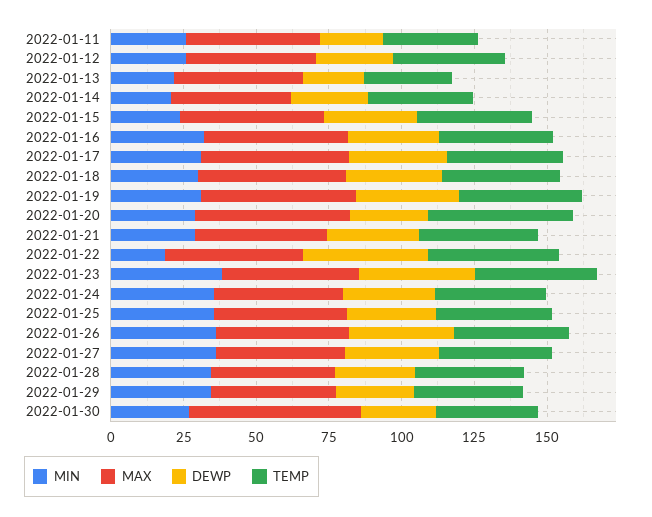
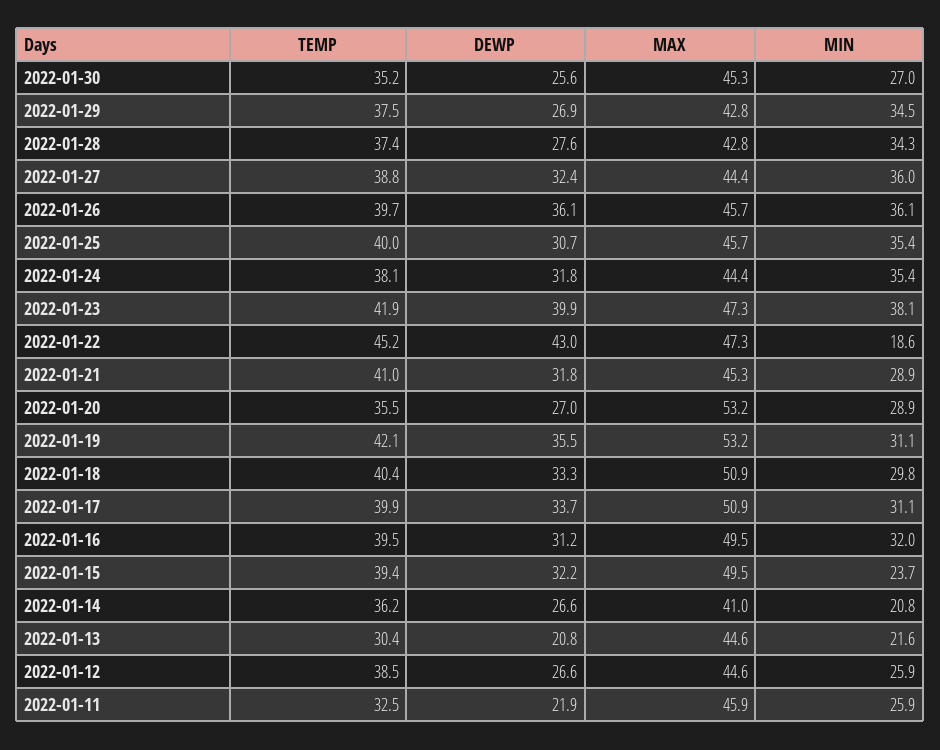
  {
    "MIN": {
      "2022-01-11": 25.9,
      "2022-01-12": 25.9,
      "2022-01-13": 21.6,
      "2022-01-14": 20.8,
      "2022-01-15": 23.7,
      "2022-01-16": 32,
      "2022-01-17": 31.1,
      "2022-01-18": 29.8,
      "2022-01-19": 31.1,
      "2022-01-20": 28.9,
      "2022-01-21": 28.9,
      "2022-01-22": 18.6,
      "2022-01-23": 38.1,
      "2022-01-24": 35.4,
      "2022-01-25": 35.4,
      "2022-01-26": 36.1,
      "2022-01-27": 36,
      "2022-01-28": 34.3,
      "2022-01-29": 34.5,
      "2022-01-30": 27
    },
    "MAX": {
      "2022-01-11": 45.9,
      "2022-01-12": 44.6,
      "2022-01-13": 44.6,
      "2022-01-14": 41,
      "2022-01-15": 49.5,
      "2022-01-16": 49.5,
      "2022-01-17": 50.9,
      "2022-01-18": 50.9,
      "2022-01-19": 53.2,
      "2022-01-20": 53.2,
      "2022-01-21": 45.3,
      "2022-01-22": 47.3,
      "2022-01-23": 47.3,
      "2022-01-24": 44.4,
      "2022-01-25": 45.7,
      "2022-01-26": 45.7,
      "2022-01-27": 44.4,
      "2022-01-28": 42.8,
      "2022-01-29": 42.8,
-     "2022-01-30": 60
+     "2022-01-30": 45.3
    },
    "DEWP": {
      "2022-01-11": 21.9,
      "2022-01-12": 26.6,
      "2022-01-13": 20.8,
      "2022-01-14": 26.6,
      "2022-01-15": 32.2,
      "2022-01-16": 31.2,
      "2022-01-17": 33.7,
      "2022-01-18": 33.3,
      "2022-01-19": 35.5,
      "2022-01-20": 27,
      "2022-01-21": 31.8,
      "2022-01-22": 43,
      "2022-01-23": 39.9,
      "2022-01-24": 31.8,
      "2022-01-25": 30.7,
      "2022-01-26": 36.1,
      "2022-01-27": 32.4,
      "2022-01-28": 27.6,
      "2022-01-29": 26.9,
      "2022-01-30": 25.6
    },
    "TEMP": {
      "2022-01-11": 32.5,
      "2022-01-12": 38.5,
      "2022-01-13": 30.4,
      "2022-01-14": 36.2,
      "2022-01-15": 39.4,
      "2022-01-16": 39.5,
      "2022-01-17": 39.9,
      "2022-01-18": 40.4,
      "2022-01-19": 42.1,
-     "2022-01-20": 50,
+     "2022-01-20": 35.5,
      "2022-01-21": 41,
      "2022-01-22": 45.2,
      "2022-01-23": 41.9,
      "2022-01-24": 38.1,
      "2022-01-25": 40,
      "2022-01-26": 39.7,
      "2022-01-27": 38.8,
      "2022-01-28": 37.4,
      "2022-01-29": 37.5,
      "2022-01-30": 35.2
    }
  }

